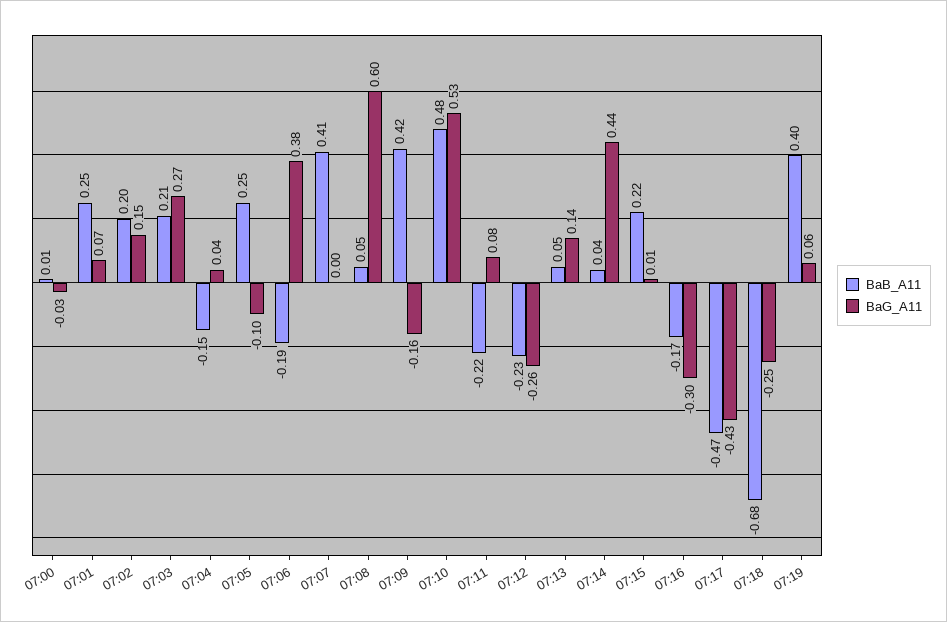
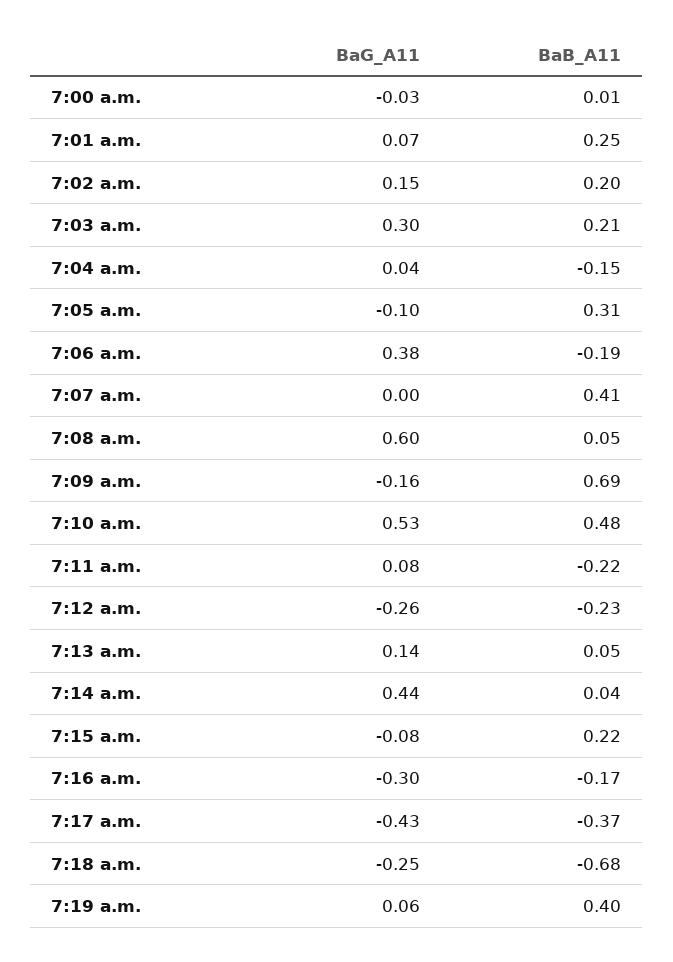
  {
    "BaB_A11": {
      "07:00": 0.01,
      "07:01": 0.25,
      "07:02": 0.2,
      "07:03": 0.21,
      "07:04": -0.15,
-     "07:05": 0.25,
+     "07:05": 0.31,
      "07:06": -0.19,
      "07:07": 0.41,
      "07:08": 0.05,
-     "07:09": 0.42,
+     "07:09": 0.69,
      "07:10": 0.48,
      "07:11": -0.22,
      "07:12": -0.23,
      "07:13": 0.05,
      "07:14": 0.04,
      "07:15": 0.22,
      "07:16": -0.17,
-     "07:17": -0.47,
+     "07:17": -0.37,
      "07:18": -0.68,
      "07:19": 0.4
    },
    "BaG_A11": {
      "07:00": -0.03,
      "07:01": 0.07,
      "07:02": 0.15,
-     "07:03": 0.27,
+     "07:03": 0.3,
      "07:04": 0.04,
      "07:05": -0.1,
      "07:06": 0.38,
      "07:07": 0,
      "07:08": 0.6,
      "07:09": -0.16,
      "07:10": 0.53,
      "07:11": 0.08,
      "07:12": -0.26,
      "07:13": 0.14,
      "07:14": 0.44,
-     "07:15": 0.01,
+     "07:15": -0.08,
      "07:16": -0.3,
      "07:17": -0.43,
      "07:18": -0.25,
      "07:19": 0.06
    }
  }

